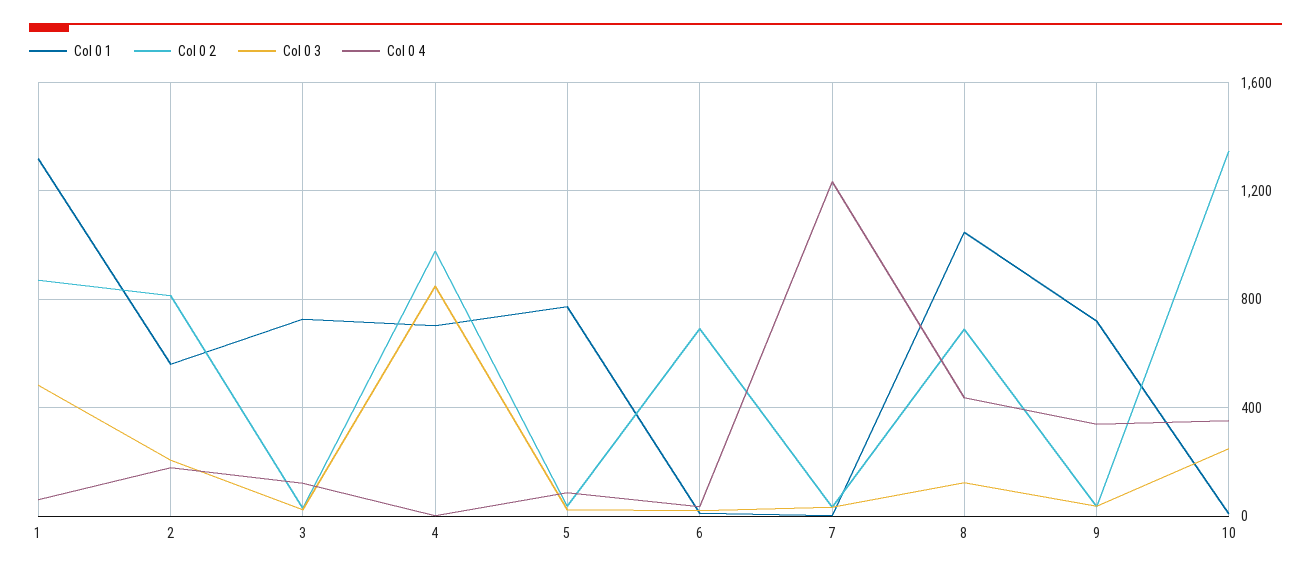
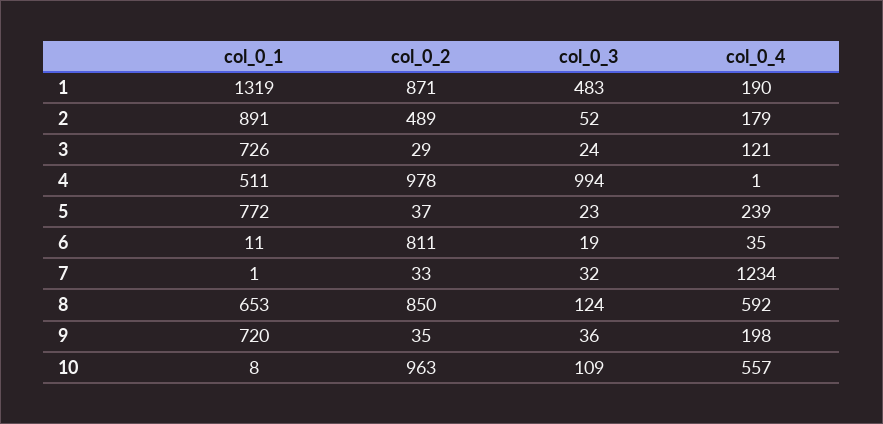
  {
    "Col 0 1": {
      "1": 1319,
-     "2": 550,
+     "2": 891,
      "3": 726,
-     "4": 700,
+     "4": 511,
      "5": 772,
      "6": 11,
      "7": 1,
-     "8": 1050,
+     "8": 653,
      "9": 720,
      "10": 8
    },
    "Col 0 2": {
      "1": 871,
-     "2": 800,
+     "2": 489,
      "3": 29,
      "4": 978,
      "5": 37,
-     "6": 700,
+     "6": 811,
      "7": 33,
-     "8": 700,
+     "8": 850,
      "9": 35,
-     "10": 1350
+     "10": 963
    },
    "Col 0 3": {
      "1": 483,
-     "2": 200,
+     "2": 52,
      "3": 24,
-     "4": 850,
+     "4": 994,
      "5": 23,
      "6": 19,
      "7": 32,
      "8": 124,
      "9": 36,
-     "10": 250
+     "10": 109
    },
    "Col 0 4": {
-     "1": 50,
+     "1": 190,
      "2": 179,
      "3": 121,
      "4": 1,
-     "5": 100,
+     "5": 239,
      "6": 35,
      "7": 1234,
-     "8": 450,
+     "8": 592,
-     "9": 350,
+     "9": 198,
-     "10": 350
+     "10": 557
    }
  }

